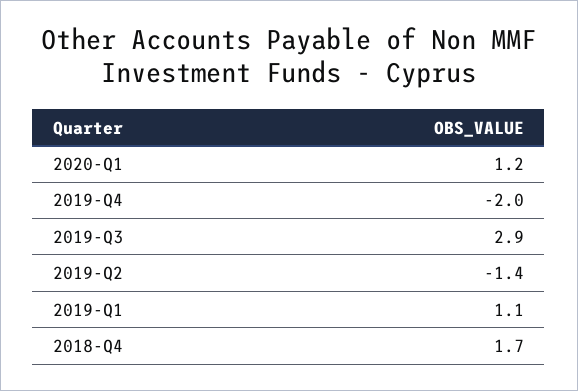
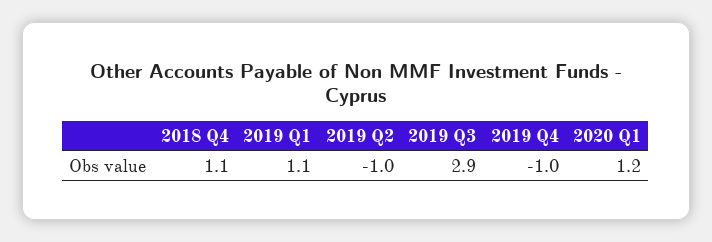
  {
    "2020-Q1": 1.2,
-   "2019-Q4": -2,
+   "2019-Q4": -1,
    "2019-Q3": 2.9,
-   "2019-Q2": -1.4,
+   "2019-Q2": -1,
    "2019-Q1": 1.1,
-   "2018-Q4": 1.7
+   "2018-Q4": 1.1
  }

